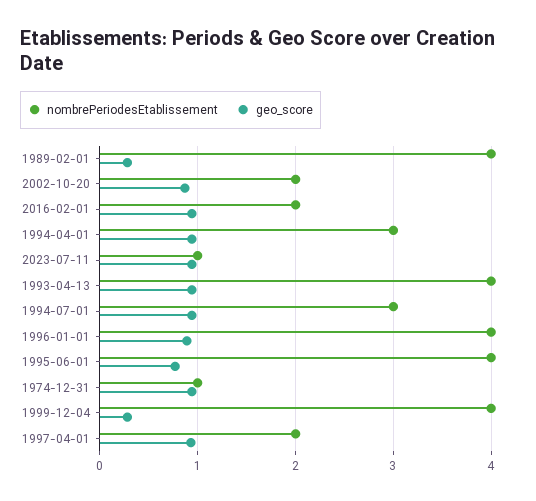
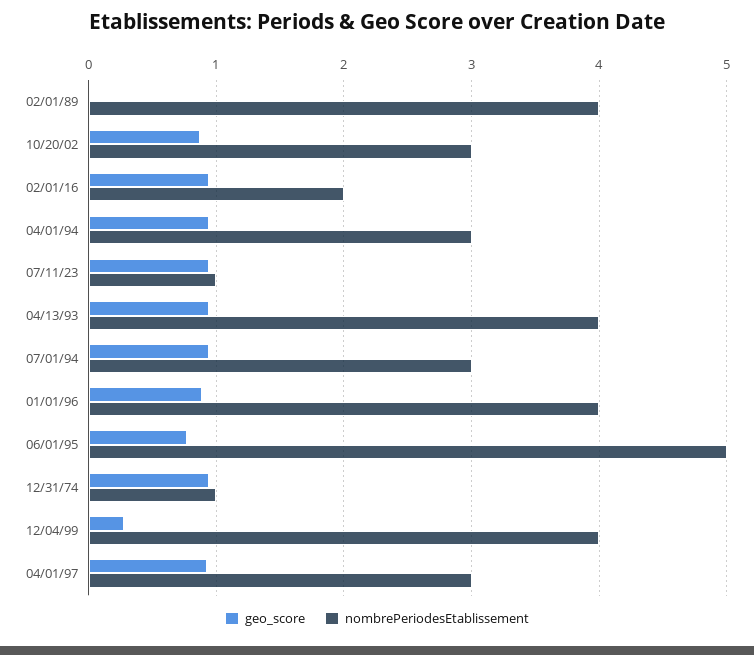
  {
    "nombrePeriodesEtablissement": {
      "1989-02-01": 4,
-     "2002-10-20": 2,
+     "2002-10-20": 3,
      "2016-02-01": 2,
      "1994-04-01": 3,
      "2023-07-11": 1,
      "1993-04-13": 4,
      "1994-07-01": 3,
      "1996-01-01": 4,
-     "1995-06-01": 4,
+     "1995-06-01": 5,
      "1974-12-31": 1,
      "1999-12-04": 4,
-     "1997-04-01": 2
+     "1997-04-01": 3
    },
    "geo_score": {
-     "1989-02-01": 0.3,
+     "1989-02-01": 0,
      "2002-10-20": 0.9,
      "2016-02-01": 0.9,
      "1994-04-01": 0.9,
      "2023-07-11": 0.9,
      "1993-04-13": 0.9,
      "1994-07-01": 0.9,
      "1996-01-01": 0.9,
      "1995-06-01": 0.8,
      "1974-12-31": 0.9,
      "1999-12-04": 0.3,
      "1997-04-01": 0.9
    }
  }

